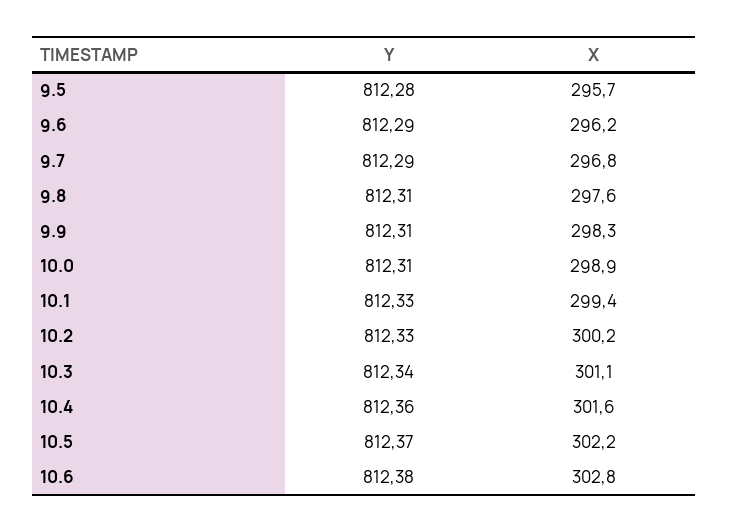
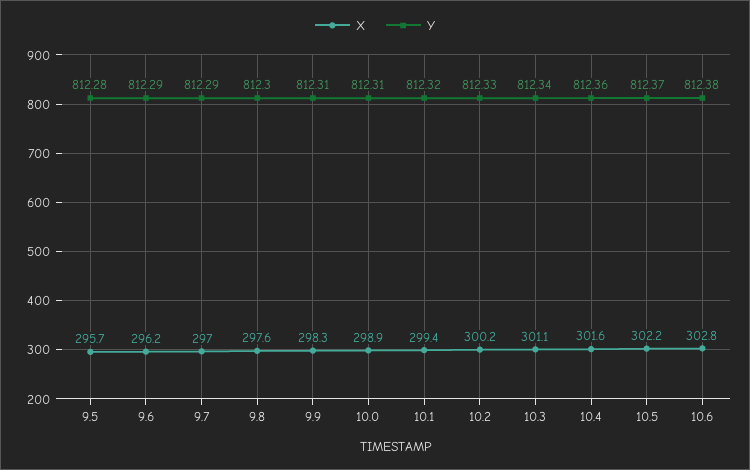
  {
    "Y": {
      "9.5": 812.28,
      "9.6": 812.29,
      "9.7": 812.29,
-     "9.8": 812.31,
+     "9.8": 812.3,
      "9.9": 812.31,
      "10.0": 812.31,
-     "10.1": 812.33,
+     "10.1": 812.32,
      "10.2": 812.33,
      "10.3": 812.34,
      "10.4": 812.36,
      "10.5": 812.37,
      "10.6": 812.38
    },
    "X": {
      "9.5": 295.7,
      "9.6": 296.2,
-     "9.7": 296.8,
+     "9.7": 297,
      "9.8": 297.6,
      "9.9": 298.3,
      "10.0": 298.9,
      "10.1": 299.4,
      "10.2": 300.2,
      "10.3": 301.1,
      "10.4": 301.6,
      "10.5": 302.2,
      "10.6": 302.8
    }
  }

